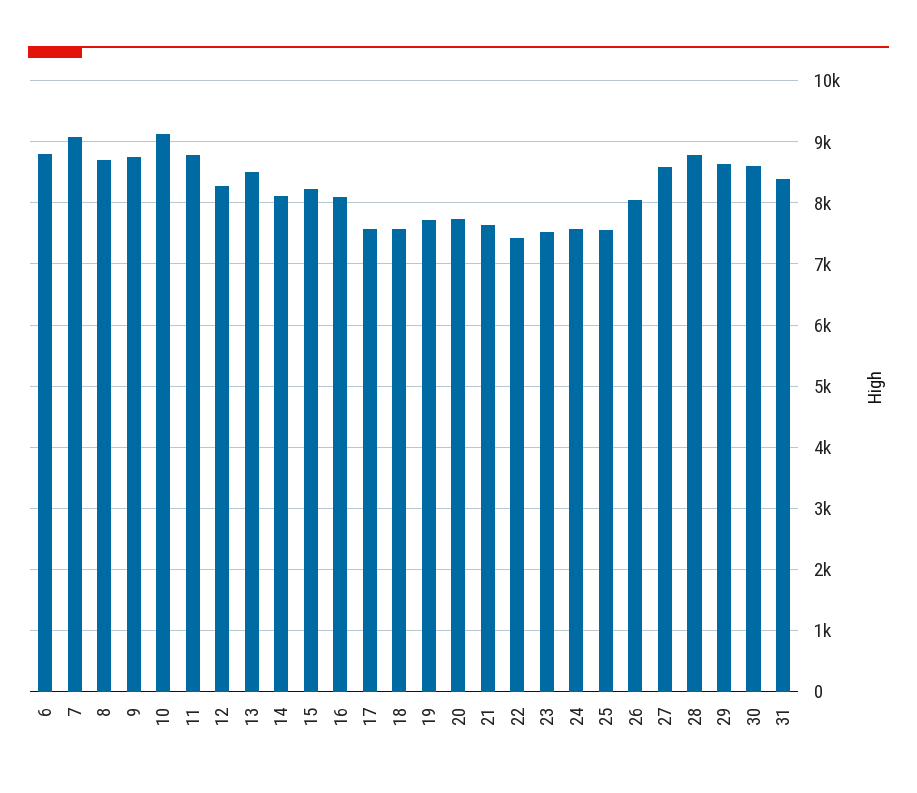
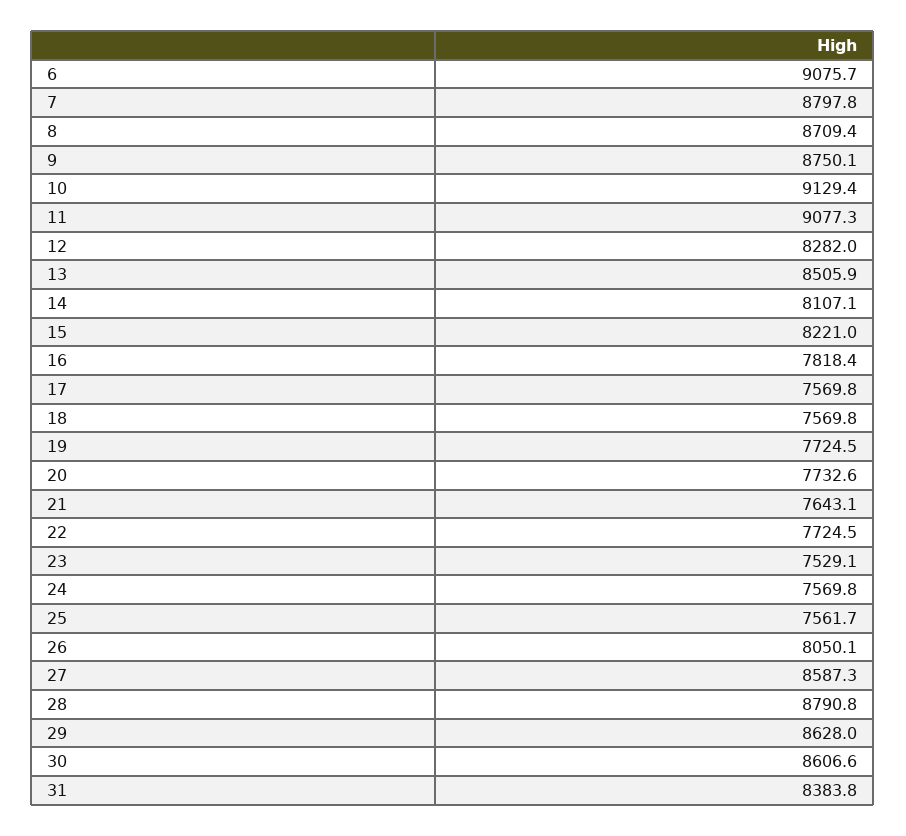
  {
-   "6": 8800,
+   "6": 9075.7,
-   "7": 9100,
+   "7": 8797.8,
    "8": 8709.4,
    "9": 8750.1,
    "10": 9129.4,
-   "11": 8800,
+   "11": 9077.3,
    "12": 8282,
    "13": 8505.9,
    "14": 8107.1,
    "15": 8221,
-   "16": 8100,
+   "16": 7818.4,
    "17": 7569.8,
    "18": 7569.8,
    "19": 7724.5,
    "20": 7732.6,
    "21": 7643.1,
-   "22": 7400,
+   "22": 7724.5,
    "23": 7529.1,
    "24": 7569.8,
    "25": 7561.7,
    "26": 8050.1,
    "27": 8587.3,
    "28": 8790.8,
    "29": 8628,
    "30": 8606.6,
    "31": 8383.8
  }

